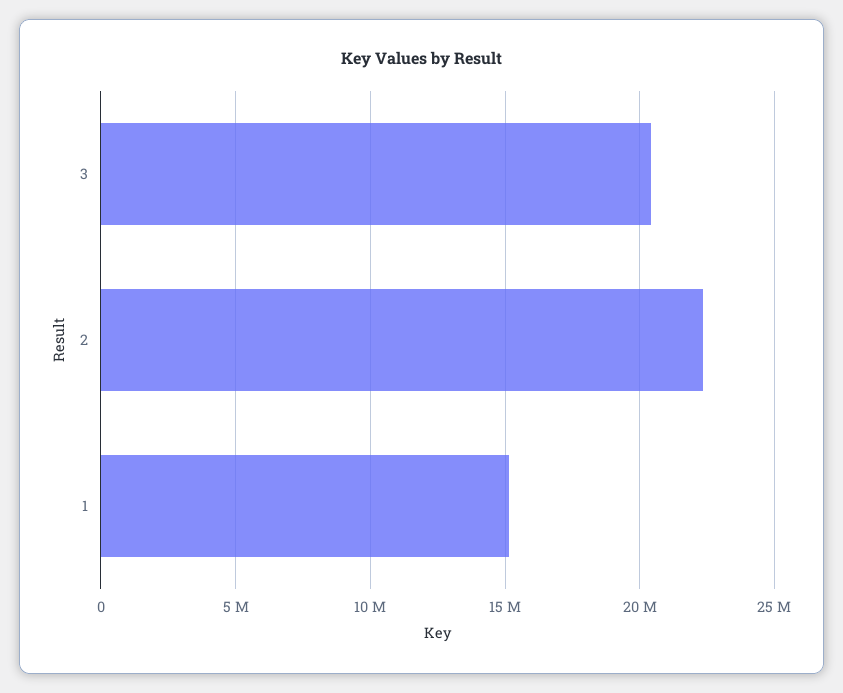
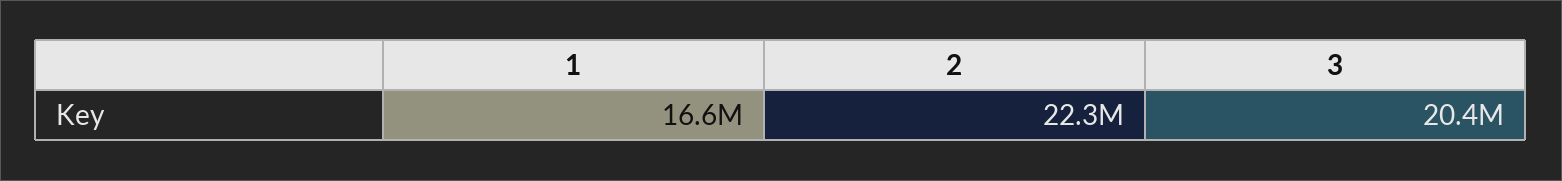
  {
    "3": 20400000,
    "2": 22300000,
-   "1": 15000000
+   "1": 16600000
  }

